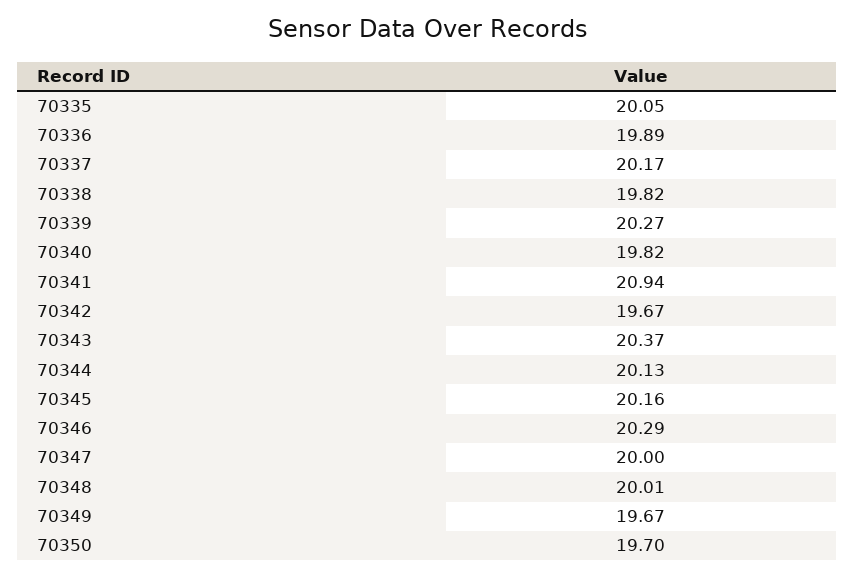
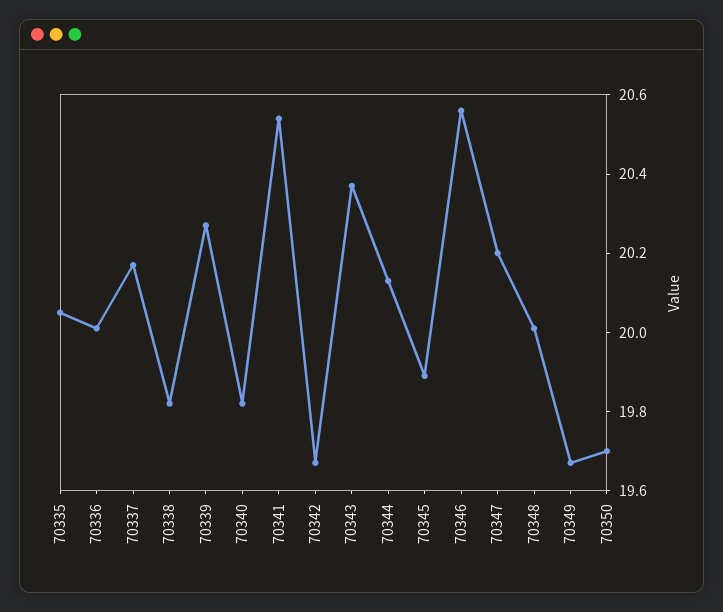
  {
    "70335": 20.05,
-   "70336": 19.89,
+   "70336": 20,
    "70337": 20.17,
    "70338": 19.82,
    "70339": 20.27,
    "70340": 19.82,
-   "70341": 20.94,
+   "70341": 20.55,
    "70342": 19.67,
    "70343": 20.37,
    "70344": 20.13,
-   "70345": 20.16,
+   "70345": 19.9,
-   "70346": 20.29,
+   "70346": 20.55,
-   "70347": 20,
+   "70347": 20.2,
    "70348": 20.01,
    "70349": 19.67,
    "70350": 19.7
  }

